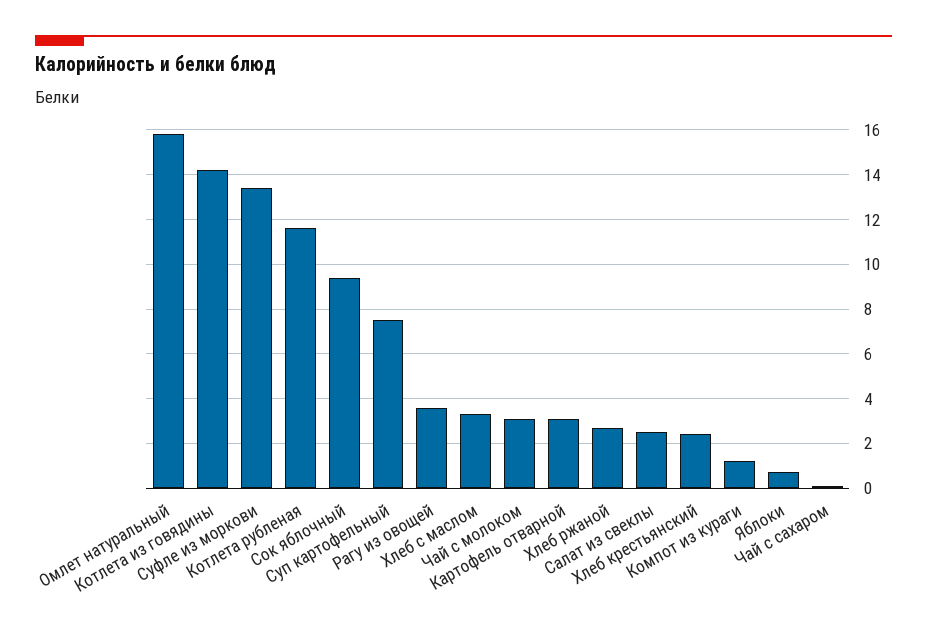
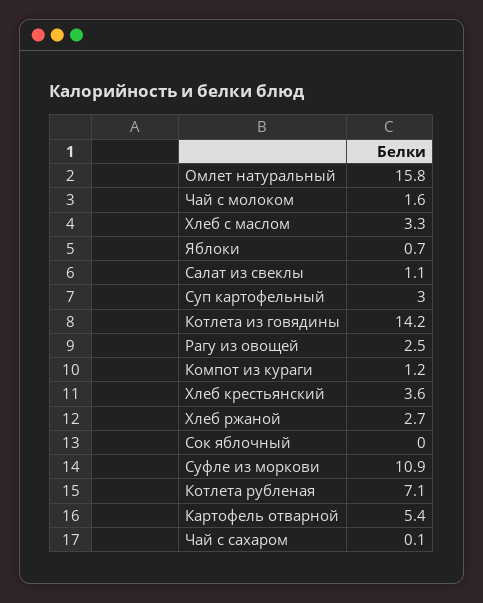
  {
    "Омлет натуральный": 15.8,
    "Котлета из говядины": 14.2,
-   "Суфле из моркови": 13.5,
+   "Суфле из моркови": 10.9,
-   "Котлета рубленая": 11.5,
+   "Котлета рубленая": 7.1,
-   "Сок яблочный": 9.5,
+   "Сок яблочный": 0,
-   "Суп картофельный": 7.5,
+   "Суп картофельный": 3,
-   "Рагу из овощей": 3.5,
+   "Рагу из овощей": 2.5,
    "Хлеб с маслом": 3.3,
-   "Чай с молоком": 3,
+   "Чай с молоком": 1.6,
-   "Картофель отварной": 3,
+   "Картофель отварной": 5.4,
    "Хлеб ржаной": 2.7,
-   "Салат из свеклы": 2.5,
+   "Салат из свеклы": 1.1,
-   "Хлеб крестьянский": 2.5,
+   "Хлеб крестьянский": 3.6,
    "Компот из кураги": 1.2,
    "Яблоки": 0.7,
    "Чай с сахаром": 0.1
  }

